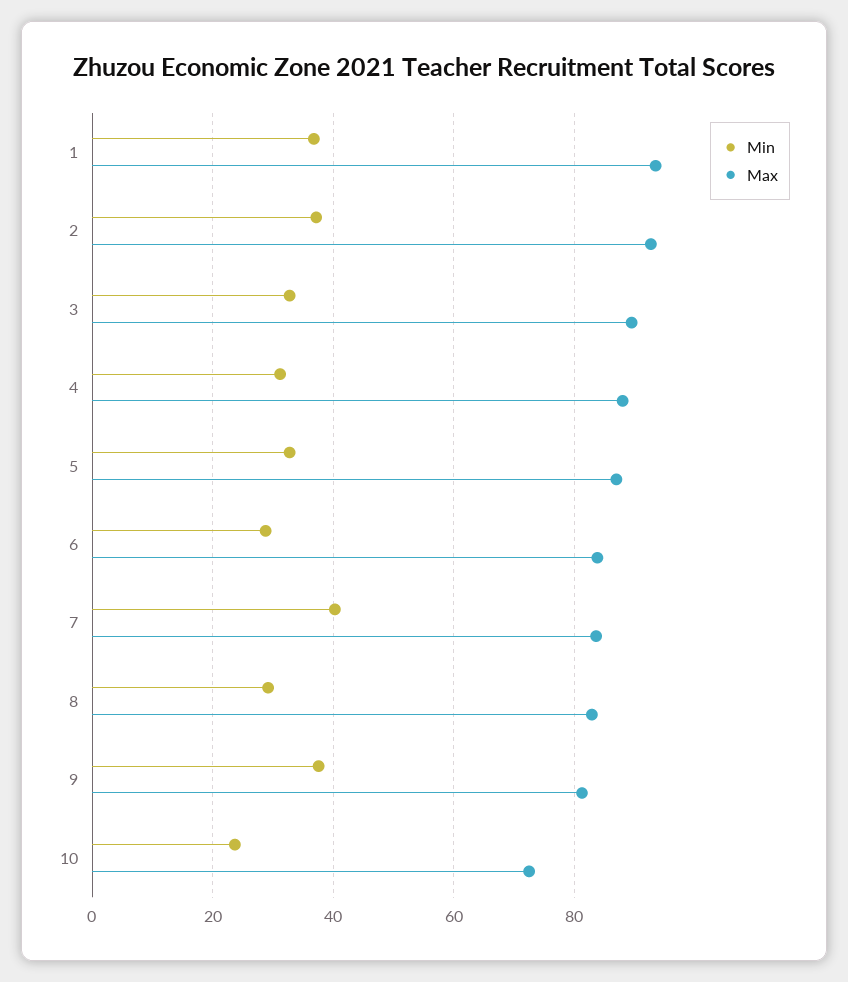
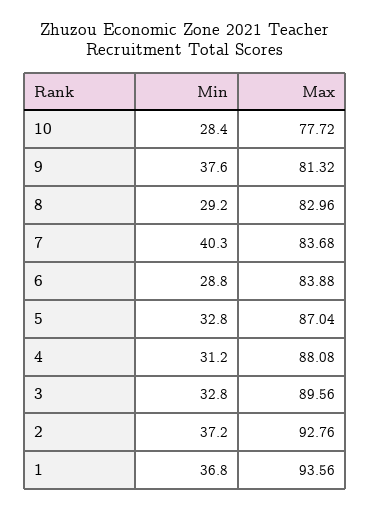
  {
    "Min": {
      "1": 36.8,
      "2": 37.2,
      "3": 32.8,
      "4": 31.2,
      "5": 32.8,
      "6": 28.8,
      "7": 40.3,
      "8": 29.2,
      "9": 37.6,
-     "10": 24
+     "10": 28.4
    },
    "Max": {
      "1": 93.56,
      "2": 92.76,
      "3": 89.56,
      "4": 88.08,
      "5": 87.04,
      "6": 83.88,
      "7": 83.68,
      "8": 82.96,
      "9": 81.32,
-     "10": 72
+     "10": 77.72
    }
  }

